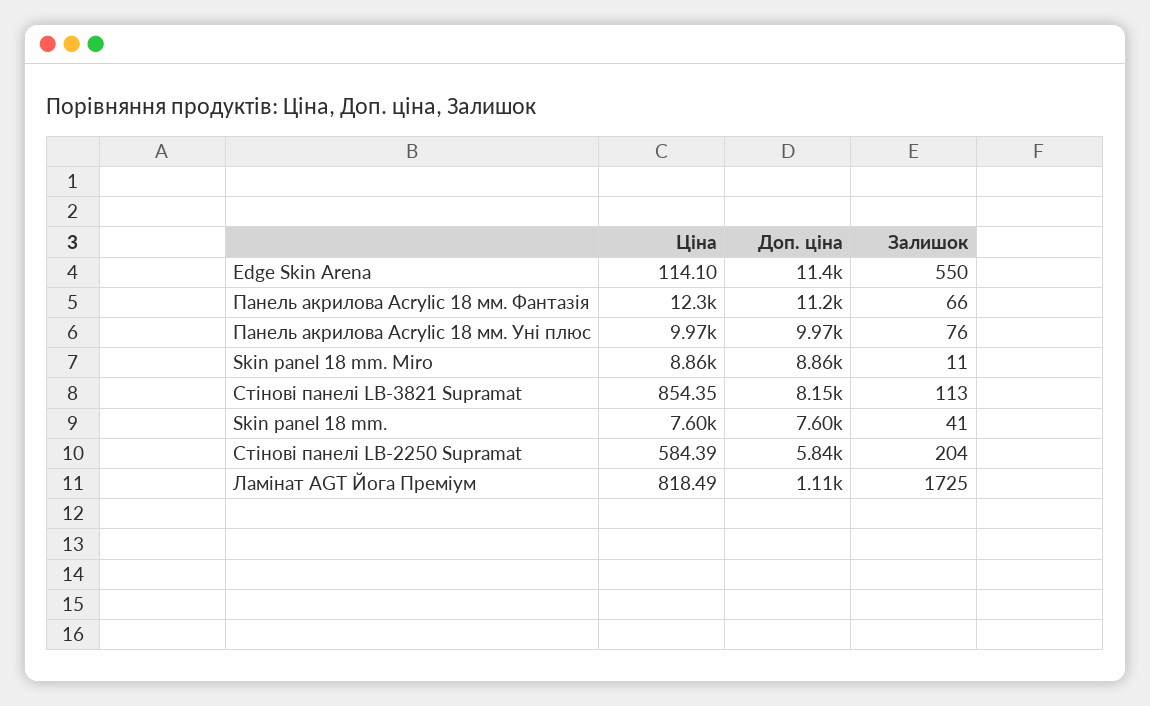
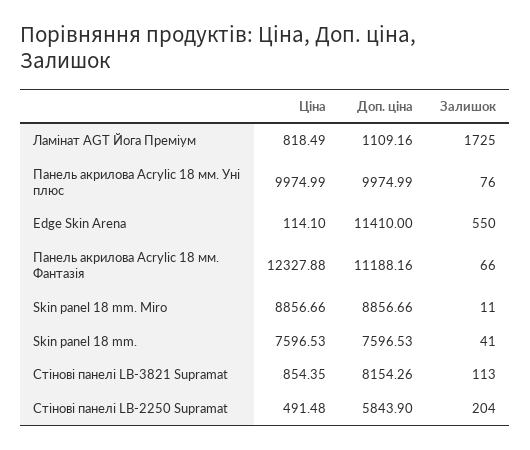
  {
    "Ціна": {
      "Edge Skin Arena": 114.1,
      "Панель акрилова Acrylic 18 мм. Фантазія": 12327.88,
      "Панель акрилова Acrylic 18 мм. Уні плюс": 9974.99,
      "Skin panel 18 mm. Miro": 8856.66,
      "Стінові панелі LB-3821 Supramat": 854.35,
      "Skin panel 18 mm.": 7596.53,
-     "Стінові панелі LB-2250 Supramat": 584.39,
+     "Стінові панелі LB-2250 Supramat": 491.48,
      "Ламінат AGT Йога Преміум": 818.49
    },
    "Доп. ціна": {
      "Edge Skin Arena": 11410,
      "Панель акрилова Acrylic 18 мм. Фантазія": 11188.16,
      "Панель акрилова Acrylic 18 мм. Уні плюс": 9974.99,
      "Skin panel 18 mm. Miro": 8856.66,
      "Стінові панелі LB-3821 Supramat": 8154.26,
      "Skin panel 18 mm.": 7596.53,
      "Стінові панелі LB-2250 Supramat": 5843.9,
      "Ламінат AGT Йога Преміум": 1109.16
    },
    "Залишок": {
      "Edge Skin Arena": 550,
      "Панель акрилова Acrylic 18 мм. Фантазія": 66,
      "Панель акрилова Acrylic 18 мм. Уні плюс": 76,
      "Skin panel 18 mm. Miro": 11,
      "Стінові панелі LB-3821 Supramat": 113,
      "Skin panel 18 mm.": 41,
      "Стінові панелі LB-2250 Supramat": 204,
      "Ламінат AGT Йога Преміум": 1725
    }
  }

